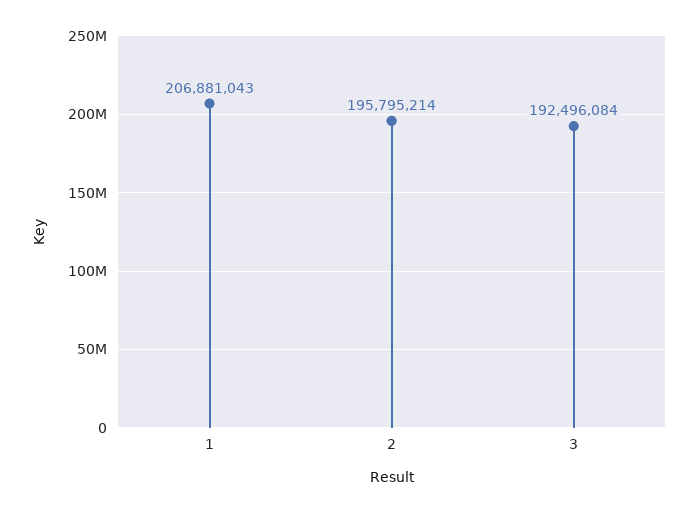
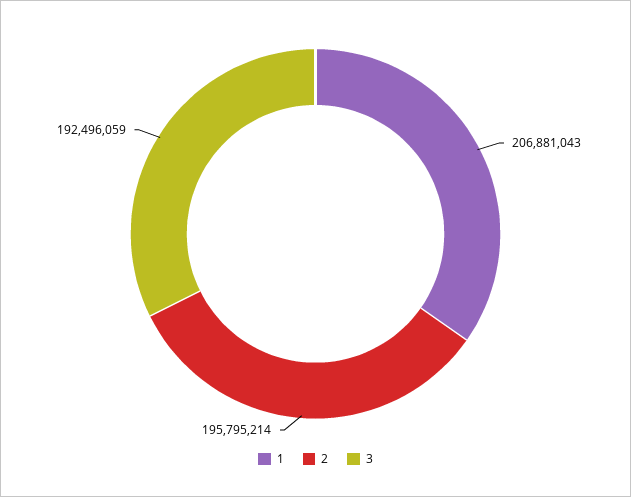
  {
    "1": 206881043,
    "2": 195795214,
-   "3": 192496084
+   "3": 192496059
  }

